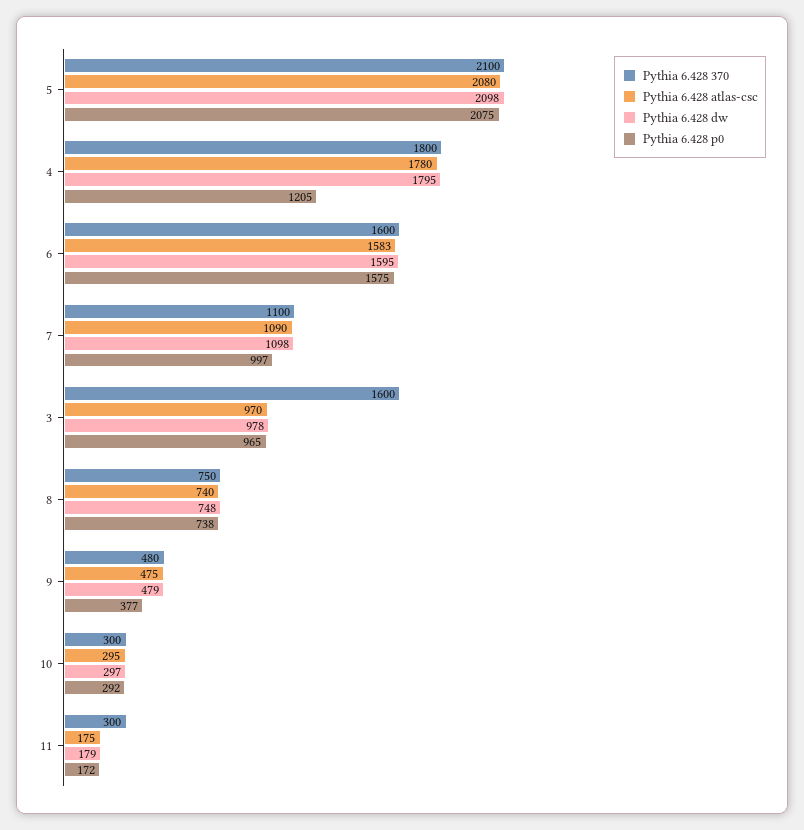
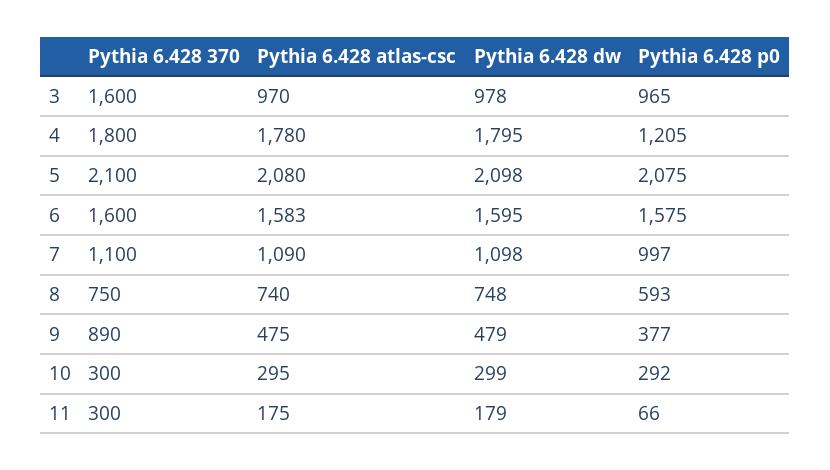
  {
    "Pythia 6.428 370": {
      "5": 2100,
      "4": 1800,
      "6": 1600,
      "7": 1100,
      "3": 1600,
      "8": 750,
-     "9": 480,
+     "9": 890,
      "10": 300,
      "11": 300
    },
    "Pythia 6.428 atlas-csc": {
      "5": 2080,
      "4": 1780,
      "6": 1583,
      "7": 1090,
      "3": 970,
      "8": 740,
      "9": 475,
      "10": 295,
      "11": 175
    },
    "Pythia 6.428 dw": {
      "5": 2098,
      "4": 1795,
      "6": 1595,
      "7": 1098,
      "3": 978,
      "8": 748,
      "9": 479,
-     "10": 297,
+     "10": 299,
      "11": 179
    },
    "Pythia 6.428 p0": {
      "5": 2075,
      "4": 1205,
      "6": 1575,
      "7": 997,
      "3": 965,
-     "8": 738,
+     "8": 593,
      "9": 377,
      "10": 292,
-     "11": 172
+     "11": 66
    }
  }

